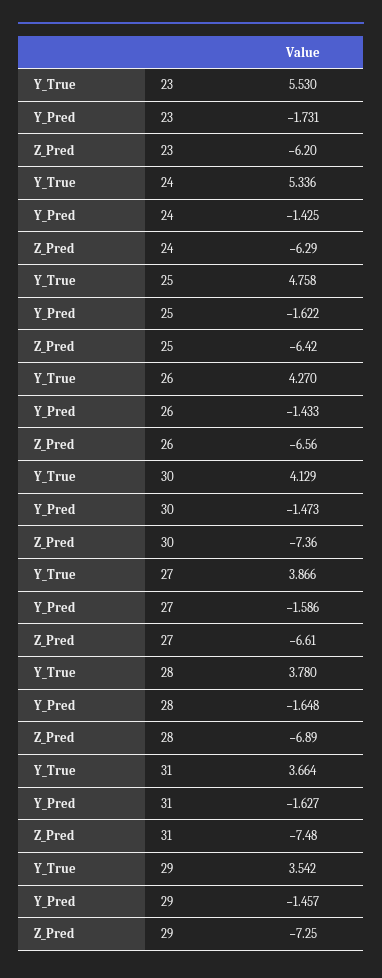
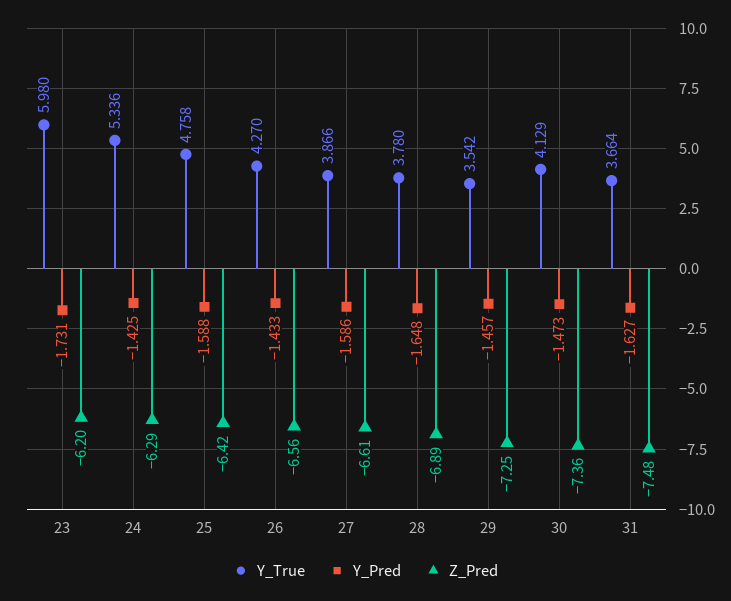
  {
    "Y_True": {
-     "23": 5.53,
+     "23": 5.98,
      "24": 5.336,
      "25": 4.758,
      "26": 4.27,
      "30": 4.129,
      "27": 3.866,
      "28": 3.78,
      "31": 3.664,
      "29": 3.542
    },
    "Y_Pred": {
      "23": -1.731,
      "24": -1.425,
-     "25": -1.622,
+     "25": -1.588,
      "26": -1.433,
      "30": -1.473,
      "27": -1.586,
      "28": -1.648,
      "31": -1.627,
      "29": -1.457
    },
    "Z_Pred": {
      "23": -6.2,
      "24": -6.29,
      "25": -6.42,
      "26": -6.56,
      "30": -7.36,
      "27": -6.61,
      "28": -6.89,
      "31": -7.48,
      "29": -7.25
    }
  }

